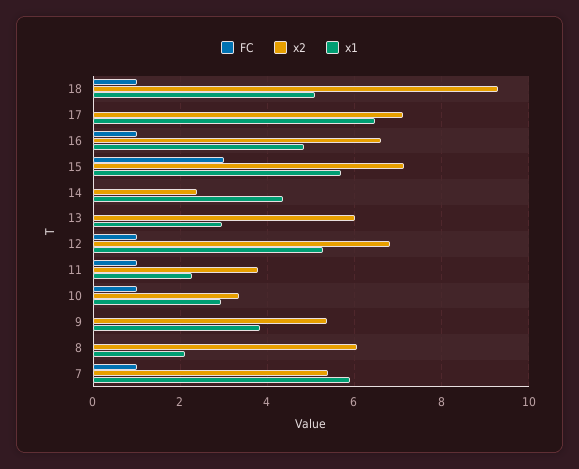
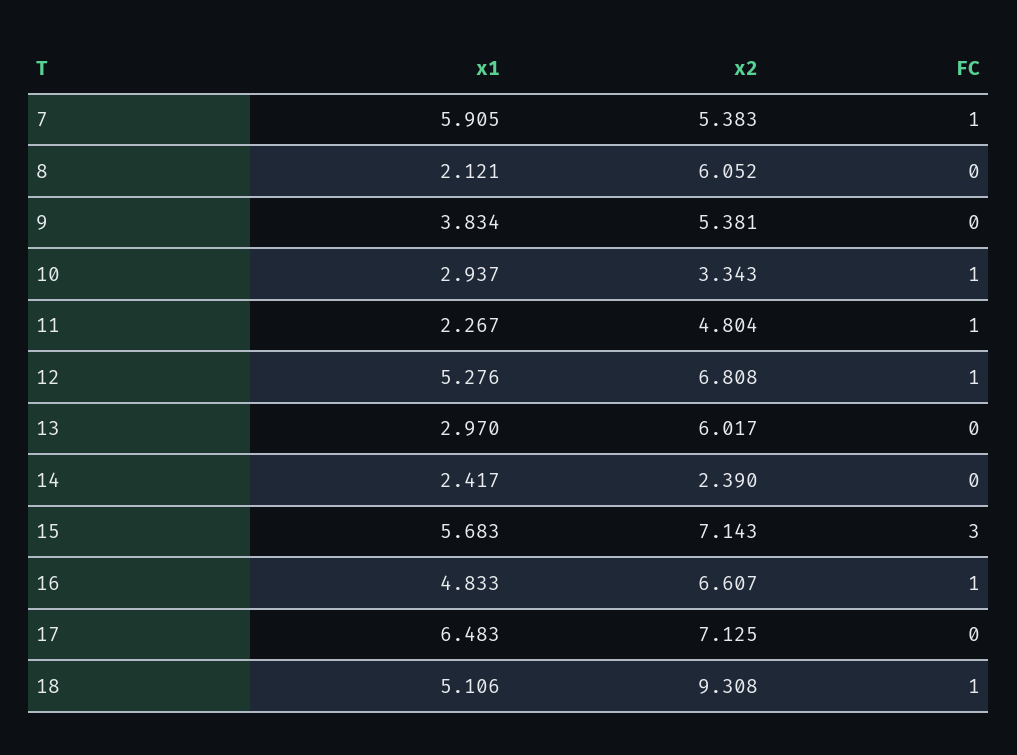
  {
    "FC": {
      "18": 1,
      "17": 0,
      "16": 1,
      "15": 3,
      "14": 0,
      "13": 0,
      "12": 1,
      "11": 1,
      "10": 1,
      "9": 0,
      "8": 0,
      "7": 1
    },
    "x2": {
      "18": 9.308,
      "17": 7.125,
      "16": 6.607,
      "15": 7.143,
      "14": 2.39,
      "13": 6.017,
      "12": 6.808,
-     "11": 3.8,
+     "11": 4.804,
      "10": 3.343,
      "9": 5.381,
      "8": 6.052,
      "7": 5.383
    },
    "x1": {
      "18": 5.106,
      "17": 6.483,
      "16": 4.833,
      "15": 5.683,
-     "14": 4.4,
+     "14": 2.417,
      "13": 2.97,
      "12": 5.276,
      "11": 2.267,
      "10": 2.937,
      "9": 3.834,
      "8": 2.121,
      "7": 5.905
    }
  }

